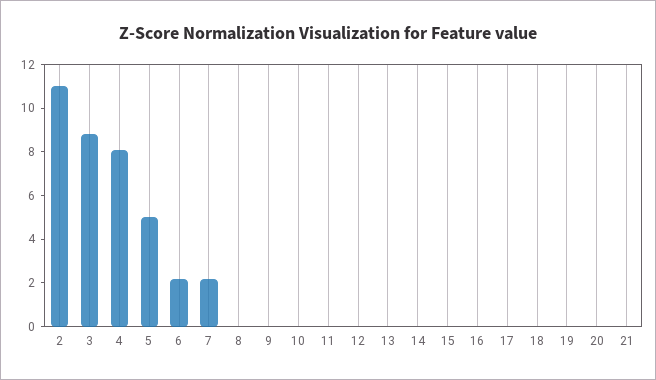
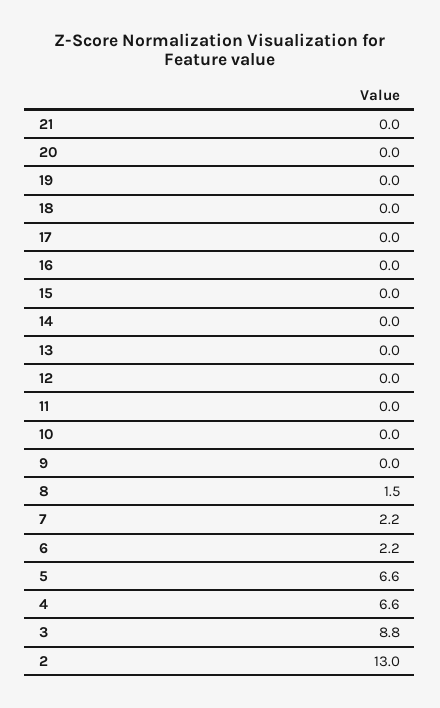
  {
-   "2": 11,
+   "2": 13,
    "3": 8.8,
-   "4": 8,
+   "4": 6.6,
-   "5": 5,
+   "5": 6.6,
    "6": 2.2,
    "7": 2.2,
-   "8": 0,
+   "8": 1.5,
    "9": 0,
    "10": 0,
    "11": 0,
    "12": 0,
    "13": 0,
    "14": 0,
    "15": 0,
    "16": 0,
    "17": 0,
    "18": 0,
    "19": 0,
    "20": 0,
    "21": 0
  }

